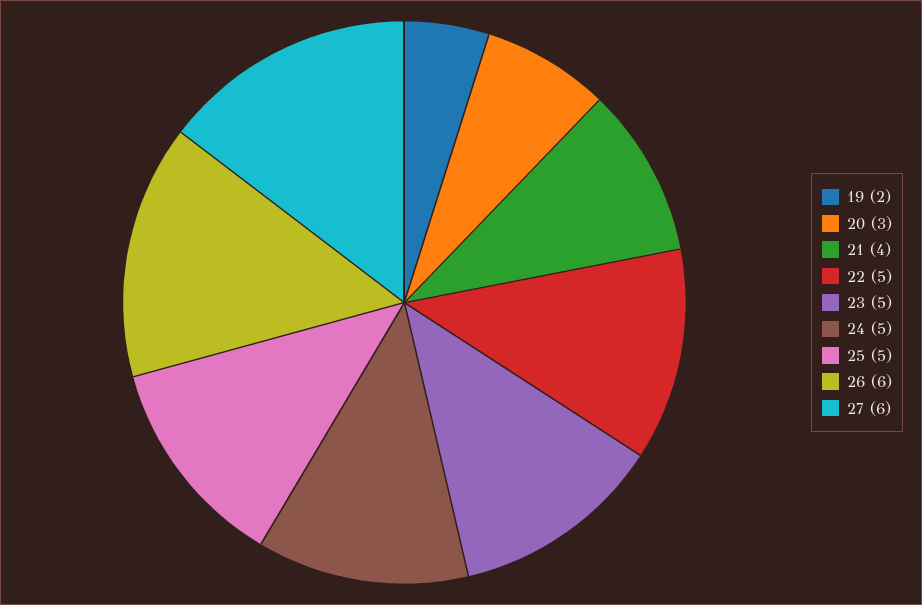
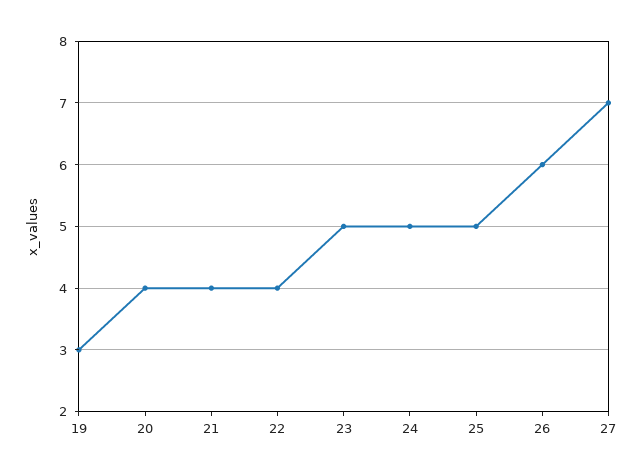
  {
-   "19": 2,
+   "19": 3,
-   "20": 3,
+   "20": 4,
    "21": 4,
-   "22": 5,
+   "22": 4,
    "23": 5,
    "24": 5,
    "25": 5,
    "26": 6,
-   "27": 6
+   "27": 7
  }

